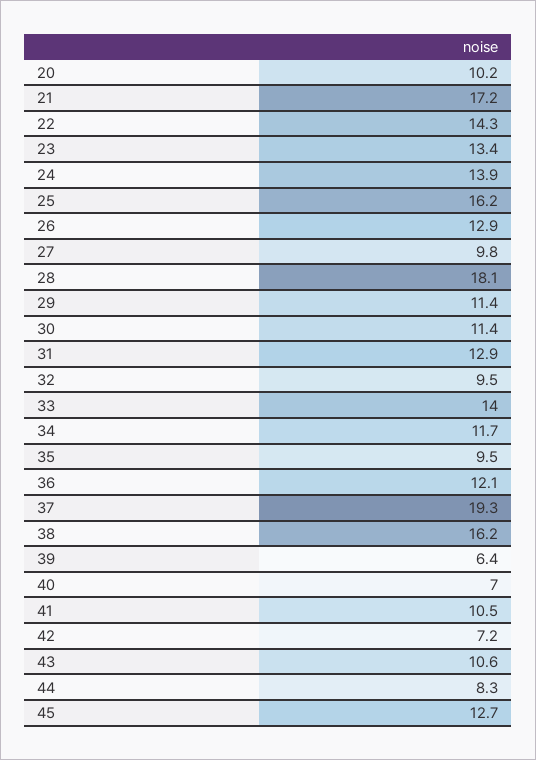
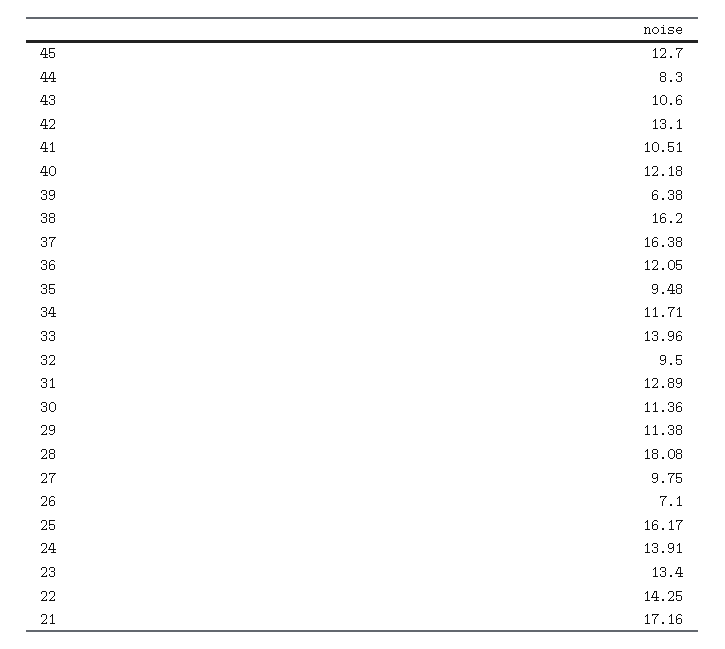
  {
-   "20": 10.2,
    "21": 17.16,
    "22": 14.25,
    "23": 13.4,
    "24": 13.91,
    "25": 16.17,
-   "26": 12.9,
+   "26": 7.1,
    "27": 9.75,
    "28": 18.08,
    "29": 11.38,
    "30": 11.36,
    "31": 12.89,
    "32": 9.5,
    "33": 13.96,
    "34": 11.71,
    "35": 9.48,
    "36": 12.05,
-   "37": 19.3,
+   "37": 16.38,
    "38": 16.2,
    "39": 6.38,
-   "40": 7,
+   "40": 12.18,
    "41": 10.51,
-   "42": 7.2,
+   "42": 13.1,
    "43": 10.6,
    "44": 8.3,
    "45": 12.7
  }

